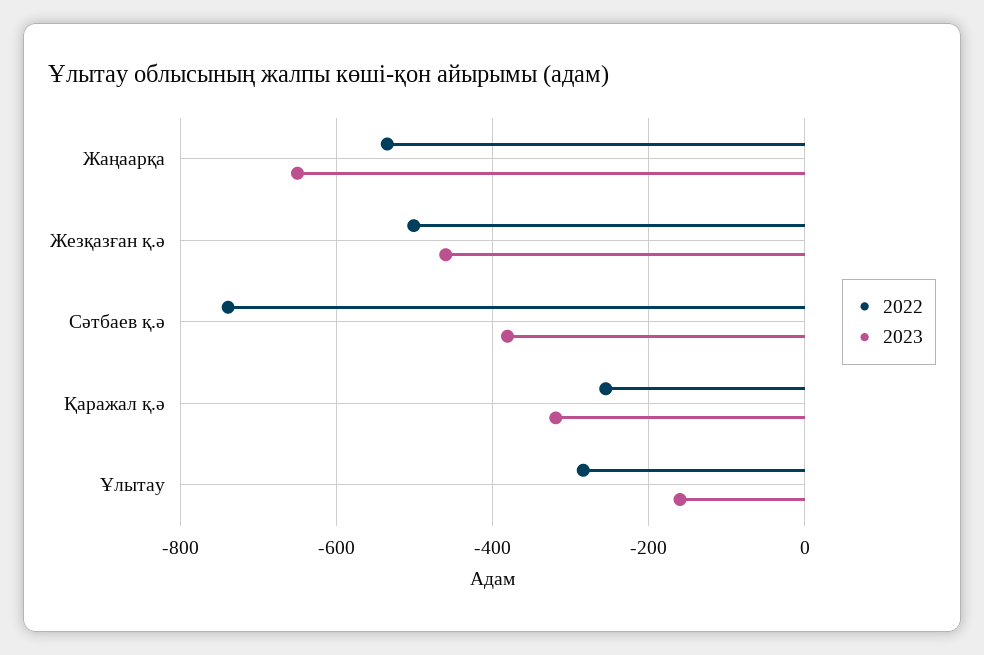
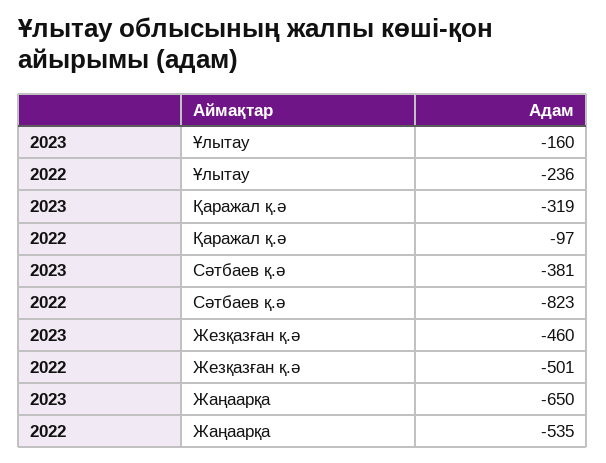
  {
    "2022": {
      "Жаңаарқа": -535,
      "Жезқазған қ.ә": -501,
-     "Сәтбаев қ.ә": -740,
+     "Сәтбаев қ.ә": -823,
-     "Қаражал қ.ә": -260,
+     "Қаражал қ.ә": -97,
-     "Ұлытау": -280
+     "Ұлытау": -236
    },
    "2023": {
      "Жаңаарқа": -650,
      "Жезқазған қ.ә": -460,
      "Сәтбаев қ.ә": -381,
      "Қаражал қ.ә": -319,
      "Ұлытау": -160
    }
  }

